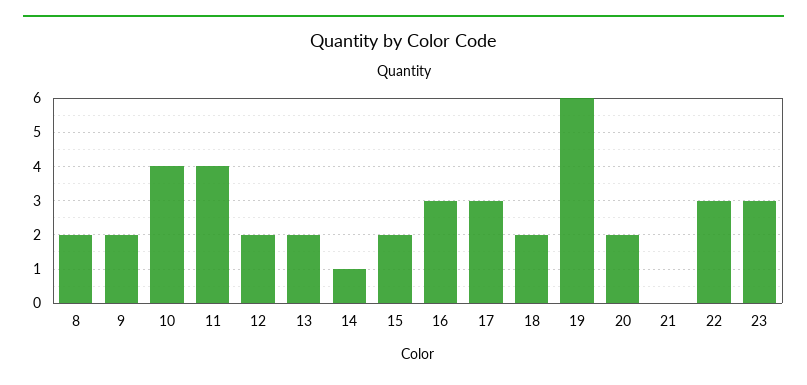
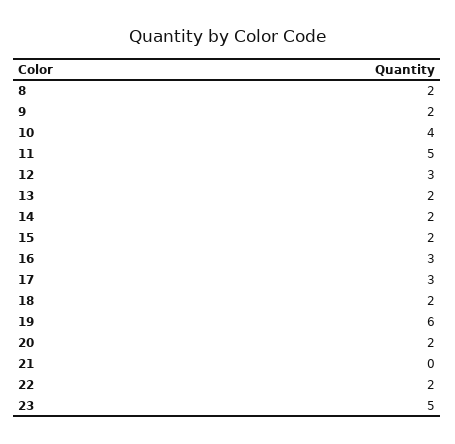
  {
    "8": 2,
    "9": 2,
    "10": 4,
-   "11": 4,
+   "11": 5,
-   "12": 2,
+   "12": 3,
    "13": 2,
-   "14": 1,
+   "14": 2,
    "15": 2,
    "16": 3,
    "17": 3,
    "18": 2,
    "19": 6,
    "20": 2,
    "21": 0,
-   "22": 3,
+   "22": 2,
-   "23": 3
+   "23": 5
  }

